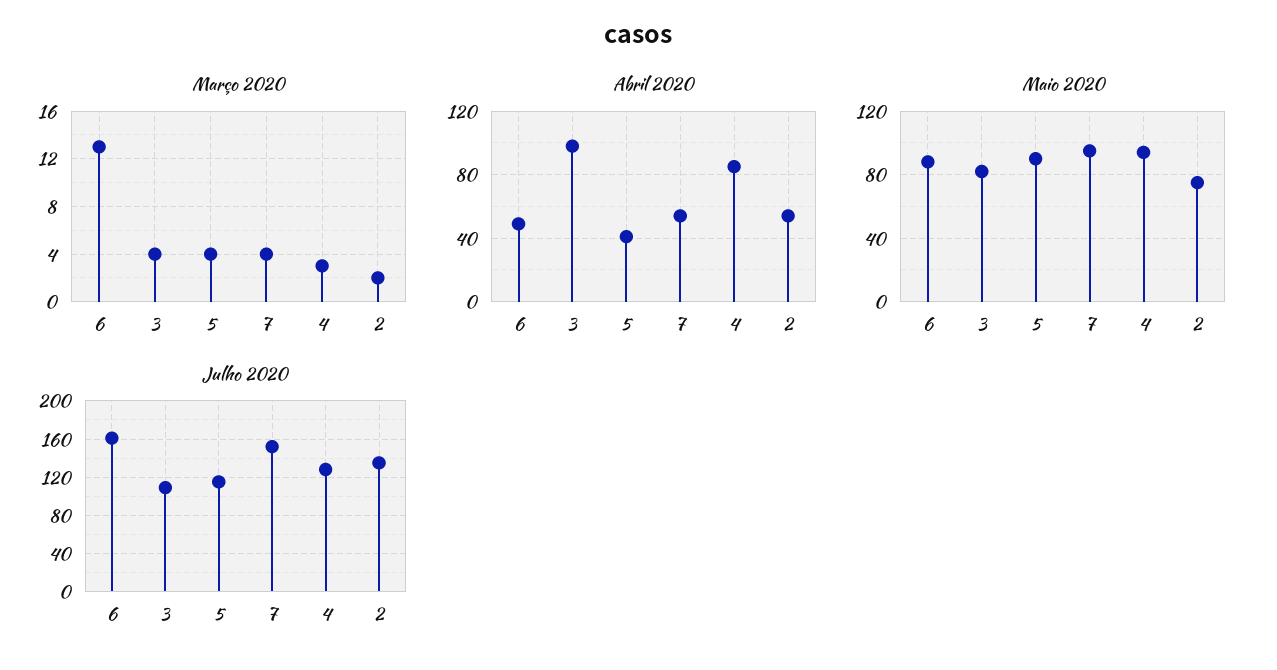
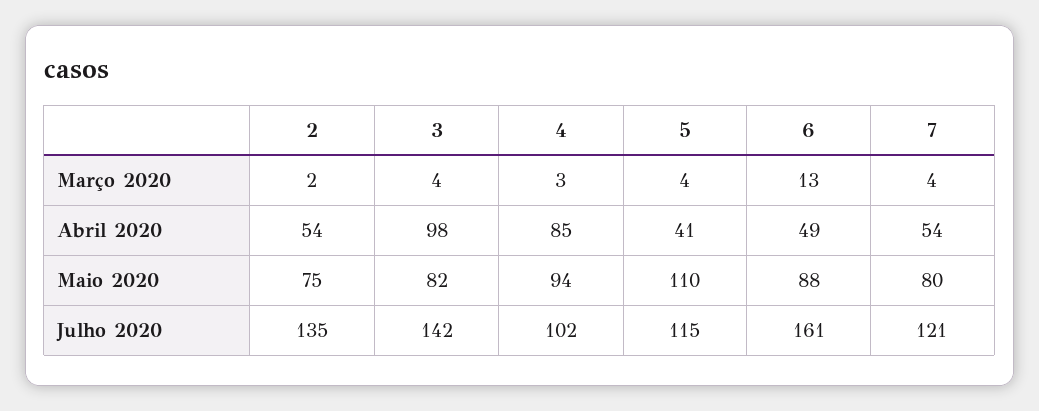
  {
    "Março 2020": {
      "6": 13,
      "3": 4,
      "5": 4,
      "7": 4,
      "4": 3,
      "2": 2
    },
    "Abril 2020": {
      "6": 49,
      "3": 98,
      "5": 41,
      "7": 54,
      "4": 85,
      "2": 54
    },
    "Maio 2020": {
      "6": 88,
      "3": 82,
-     "5": 90,
+     "5": 110,
-     "7": 95,
+     "7": 80,
      "4": 94,
      "2": 75
    },
    "Julho 2020": {
      "6": 161,
-     "3": 110,
+     "3": 142,
      "5": 115,
-     "7": 150,
+     "7": 121,
-     "4": 130,
+     "4": 102,
      "2": 135
    }
  }

